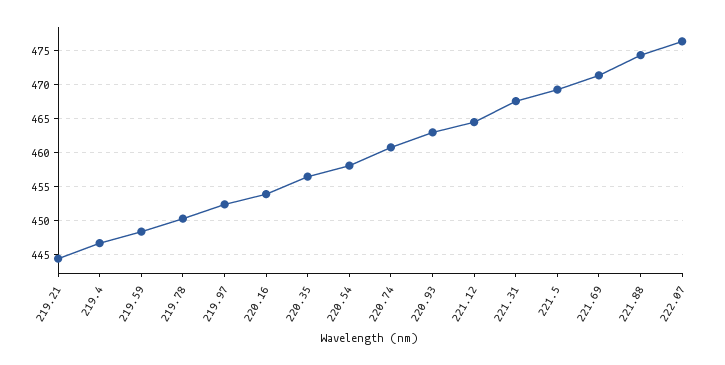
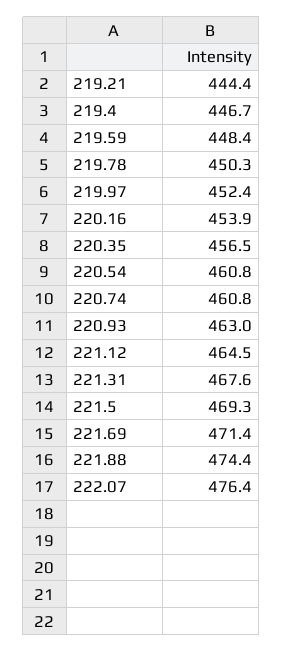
  {
    "219.21": 444.4,
    "219.4": 446.7,
    "219.59": 448.4,
    "219.78": 450.3,
    "219.97": 452.4,
    "220.16": 453.9,
    "220.35": 456.5,
-   "220.54": 458,
+   "220.54": 460.8,
    "220.74": 460.8,
    "220.93": 463,
    "221.12": 464.5,
    "221.31": 467.6,
    "221.5": 469.3,
    "221.69": 471.4,
    "221.88": 474.4,
    "222.07": 476.4
  }

